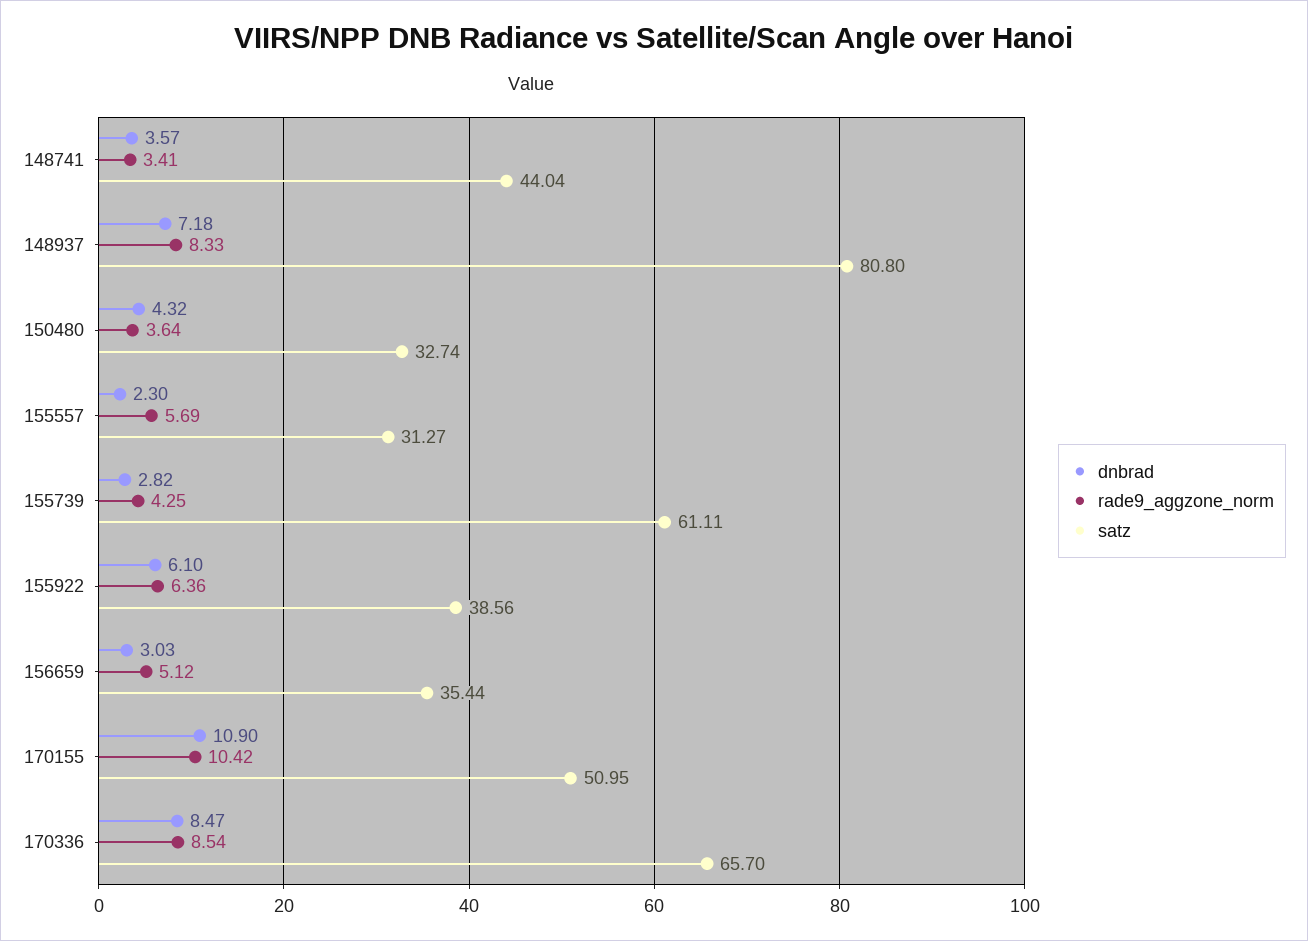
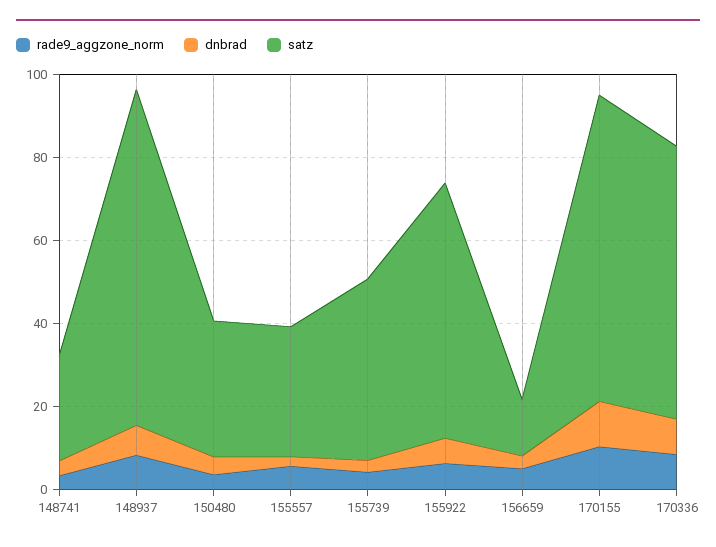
  {
    "dnbrad": {
      "148741": 3.57,
      "148937": 7.18,
      "150480": 4.32,
      "155557": 2.3,
      "155739": 2.82,
      "155922": 6.1,
      "156659": 3.03,
      "170155": 10.9,
      "170336": 8.47
    },
    "rade9_aggzone_norm": {
      "148741": 3.41,
      "148937": 8.33,
      "150480": 3.64,
      "155557": 5.69,
      "155739": 4.25,
      "155922": 6.36,
      "156659": 5.12,
      "170155": 10.42,
      "170336": 8.54
    },
    "satz": {
-     "148741": 44.04,
+     "148741": 25,
      "148937": 80.8,
      "150480": 32.74,
      "155557": 31.27,
-     "155739": 61.11,
+     "155739": 45,
-     "155922": 38.56,
+     "155922": 60,
-     "156659": 35.44,
+     "156659": 15,
-     "170155": 50.95,
+     "170155": 75,
      "170336": 65.7
    }
  }

